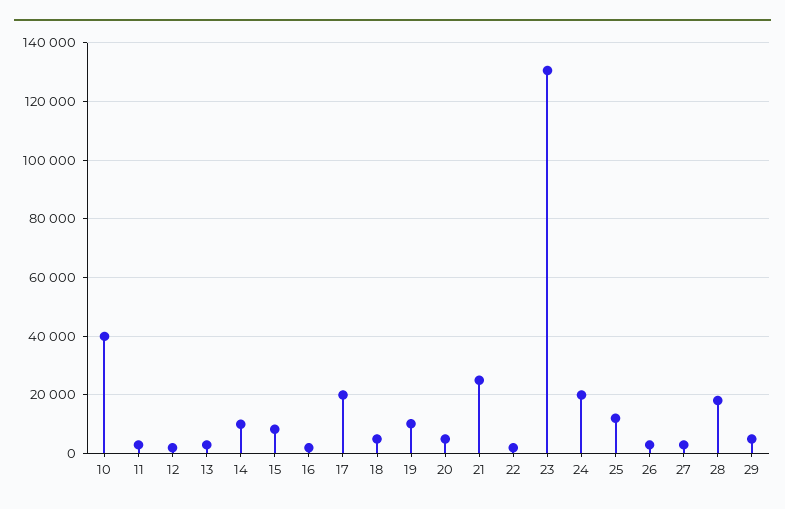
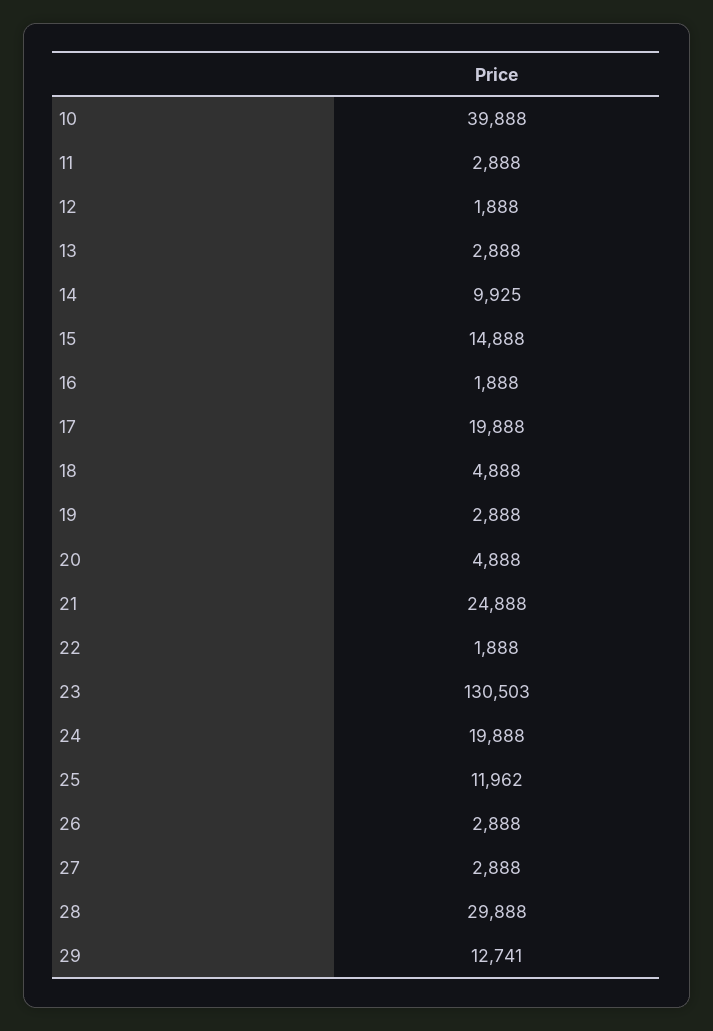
  {
    "10": 39888,
    "11": 2888,
    "12": 1888,
    "13": 2888,
    "14": 9925,
-   "15": 7500,
+   "15": 14888,
    "16": 1888,
    "17": 19888,
    "18": 4888,
-   "19": 10000,
+   "19": 2888,
    "20": 4888,
    "21": 24888,
    "22": 1888,
    "23": 130503,
    "24": 19888,
    "25": 11962,
    "26": 2888,
    "27": 2888,
-   "28": 17500,
+   "28": 29888,
-   "29": 5000
+   "29": 12741
  }

